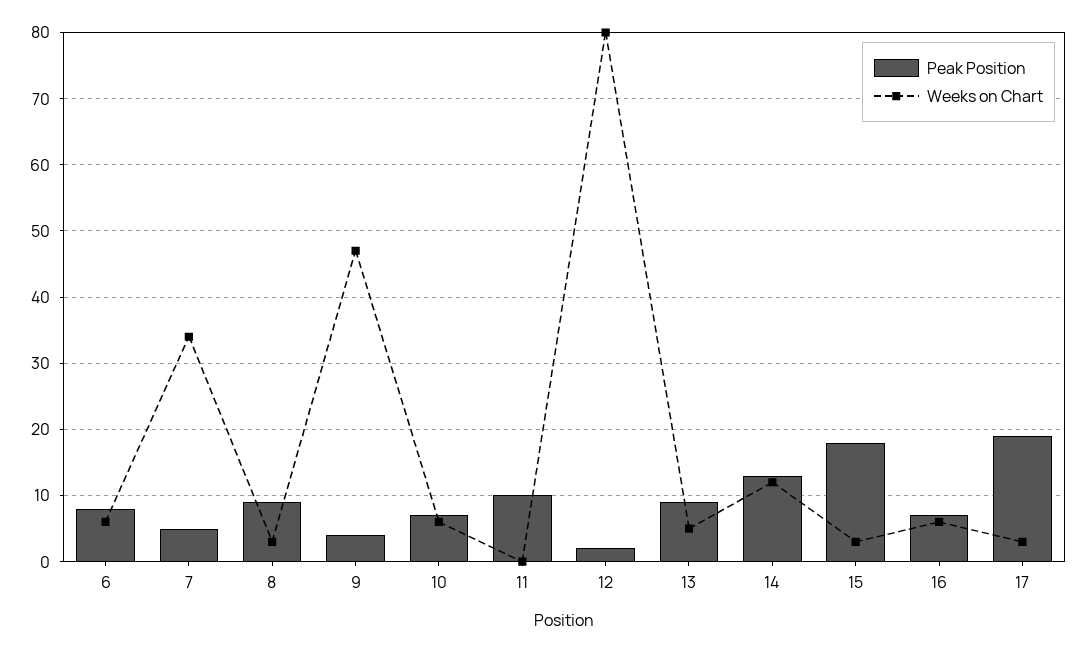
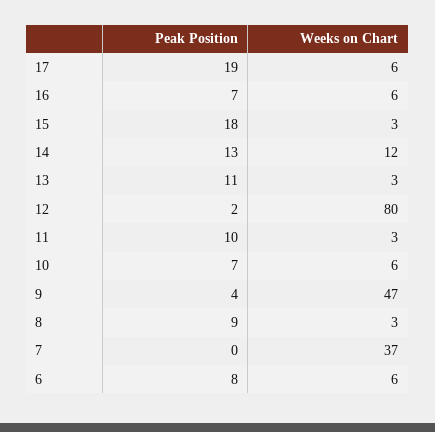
  {
    "Peak Position": {
      "6": 8,
-     "7": 5,
+     "7": 0,
      "8": 9,
      "9": 4,
      "10": 7,
      "11": 10,
      "12": 2,
-     "13": 9,
+     "13": 11,
      "14": 13,
      "15": 18,
      "16": 7,
      "17": 19
    },
    "Weeks on Chart": {
      "6": 6,
-     "7": 34,
+     "7": 37,
      "8": 3,
      "9": 47,
      "10": 6,
-     "11": 0,
+     "11": 3,
      "12": 80,
-     "13": 5,
+     "13": 3,
      "14": 12,
      "15": 3,
      "16": 6,
-     "17": 3
+     "17": 6
    }
  }

